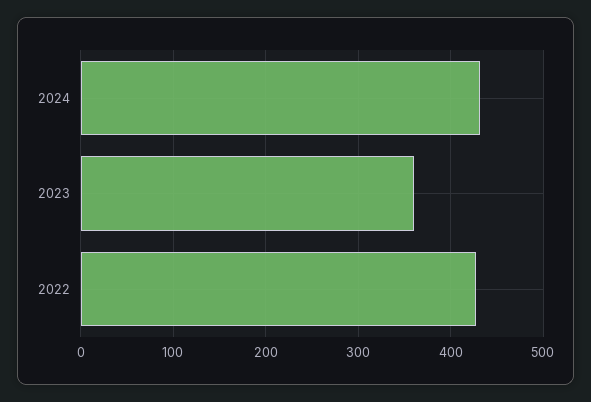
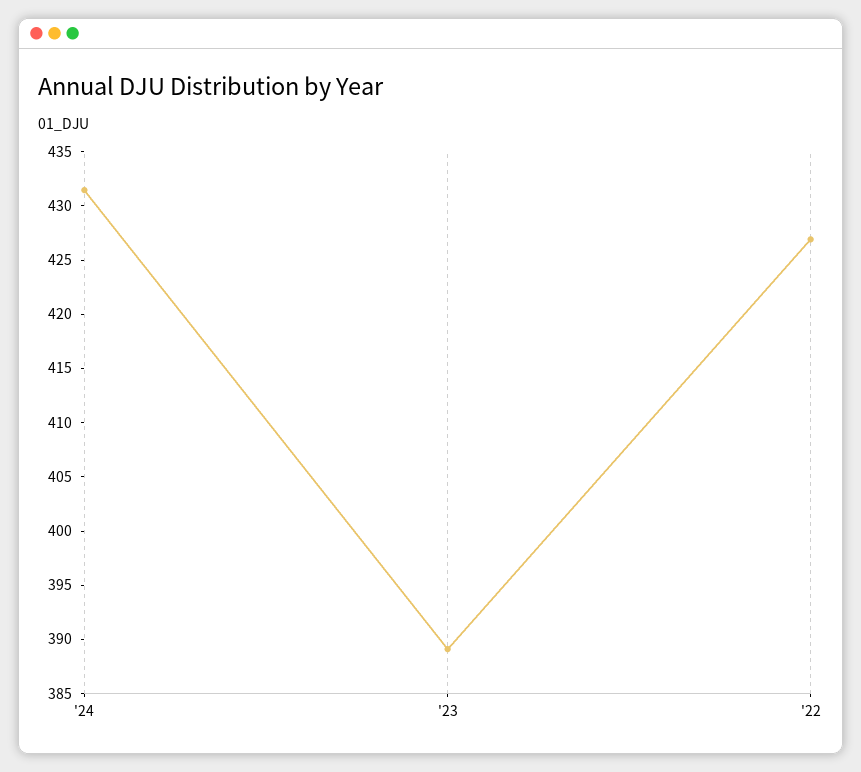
  {
    "2024": 431,
-   "2023": 360,
+   "2023": 389,
    "2022": 427
  }

